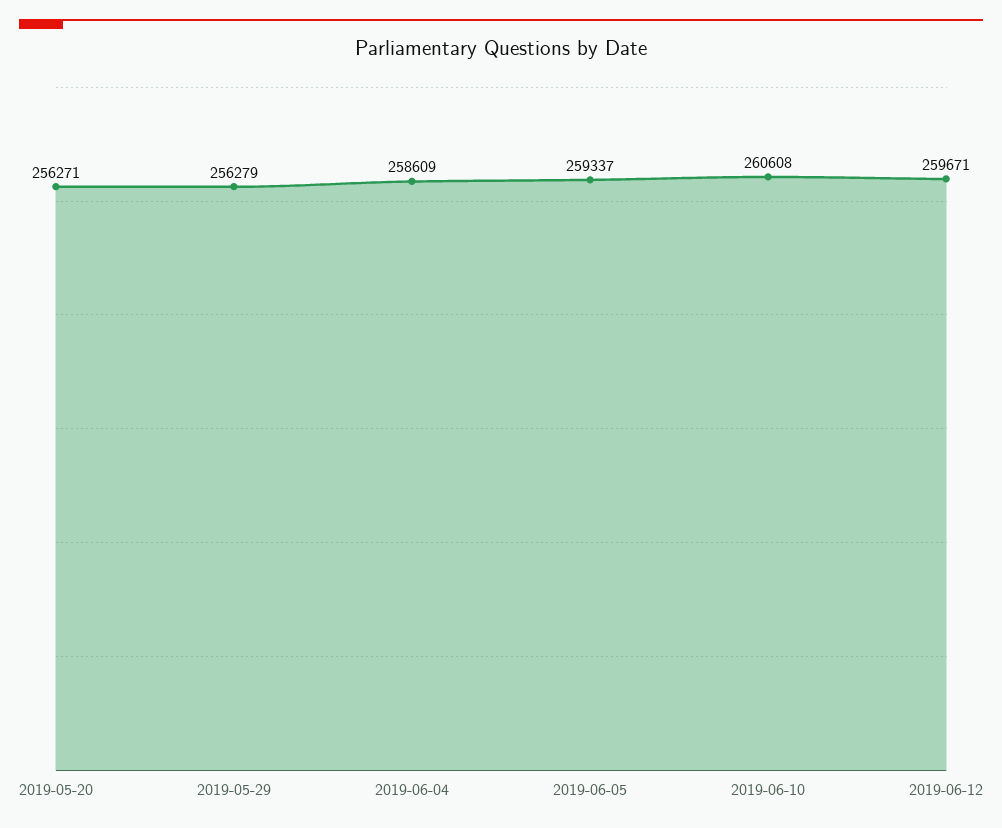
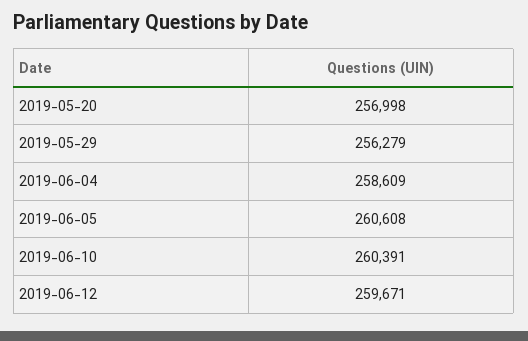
  {
-   "2019-05-20": 256271,
+   "2019-05-20": 256998,
    "2019-05-29": 256279,
    "2019-06-04": 258609,
-   "2019-06-05": 259337,
+   "2019-06-05": 260608,
-   "2019-06-10": 260608,
+   "2019-06-10": 260391,
    "2019-06-12": 259671
  }

